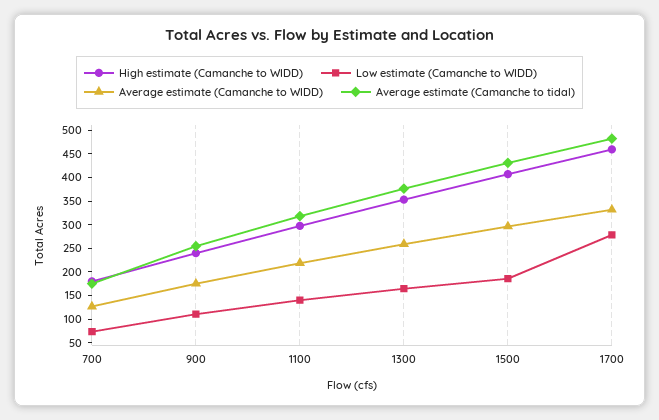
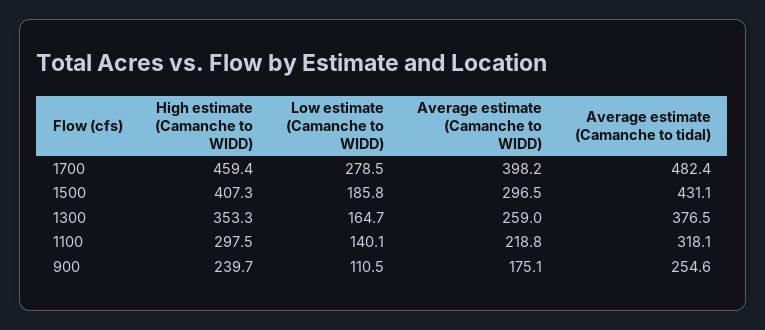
  {
    "High estimate (Camanche to WIDD)": {
-     "700": 175,
      "900": 239.7,
      "1100": 297.5,
      "1300": 353.3,
      "1500": 407.3,
      "1700": 459.4
    },
    "Low estimate (Camanche to WIDD)": {
-     "700": 75,
      "900": 110.5,
      "1100": 140.1,
      "1300": 164.7,
      "1500": 185.8,
      "1700": 278.5
    },
    "Average estimate (Camanche to WIDD)": {
-     "700": 125,
      "900": 175.1,
      "1100": 218.8,
      "1300": 259,
      "1500": 296.5,
-     "1700": 325
+     "1700": 398.2
    },
    "Average estimate (Camanche to tidal)": {
-     "700": 175,
      "900": 254.6,
      "1100": 318.1,
      "1300": 376.5,
      "1500": 431.1,
      "1700": 482.4
    }
  }

